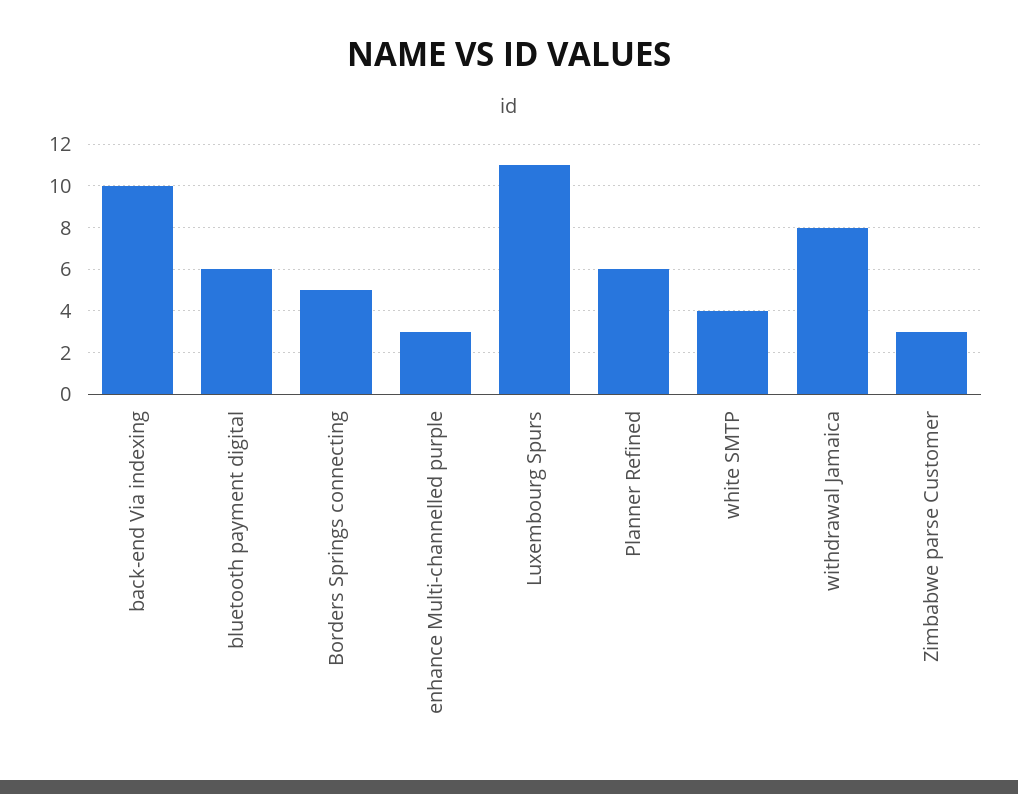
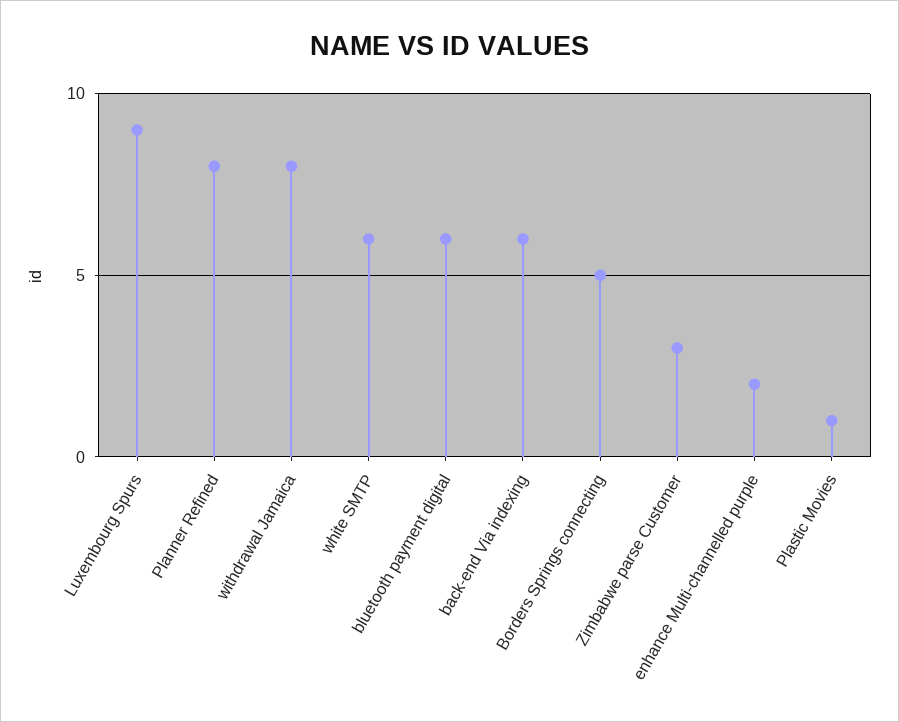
  {
-   "back-end Via indexing": 10,
+   "back-end Via indexing": 6,
    "bluetooth payment digital": 6,
    "Borders Springs connecting": 5,
-   "enhance Multi-channelled purple": 3,
+   "enhance Multi-channelled purple": 2,
-   "Luxembourg Spurs": 11,
+   "Luxembourg Spurs": 9,
-   "Planner Refined": 6,
+   "Planner Refined": 8,
-   "white SMTP": 4,
+   "white SMTP": 6,
    "withdrawal Jamaica": 8,
-   "Zimbabwe parse Customer": 3
+   "Zimbabwe parse Customer": 3,
+   "Plastic Movies": 1
  }

